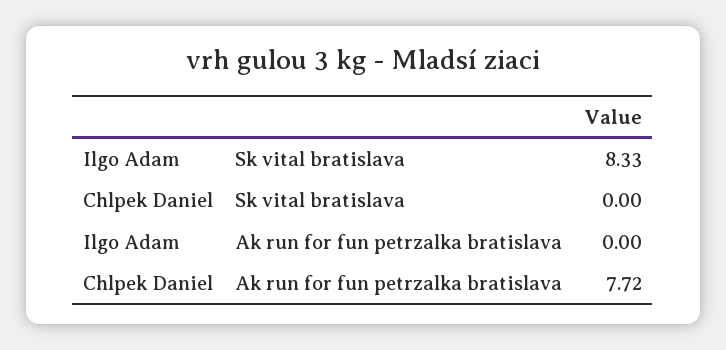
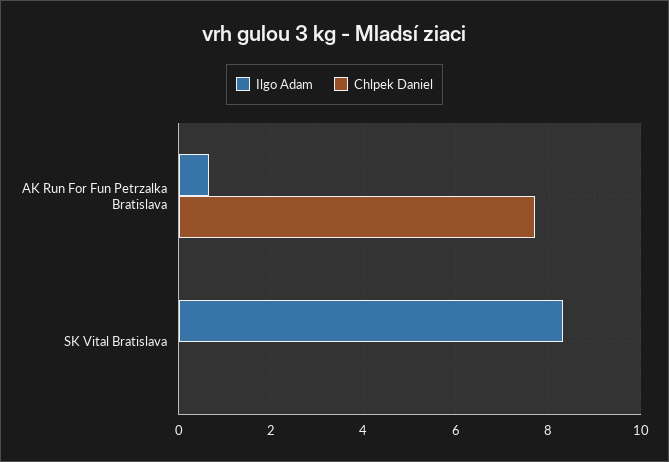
  {
    "Ilgo Adam": {
      "Sk vital bratislava": 8.33,
-     "Ak run for fun petrzalka bratislava": 0
+     "Ak run for fun petrzalka bratislava": 0.6
    },
    "Chlpek Daniel": {
      "Sk vital bratislava": 0,
      "Ak run for fun petrzalka bratislava": 7.72
    }
  }

